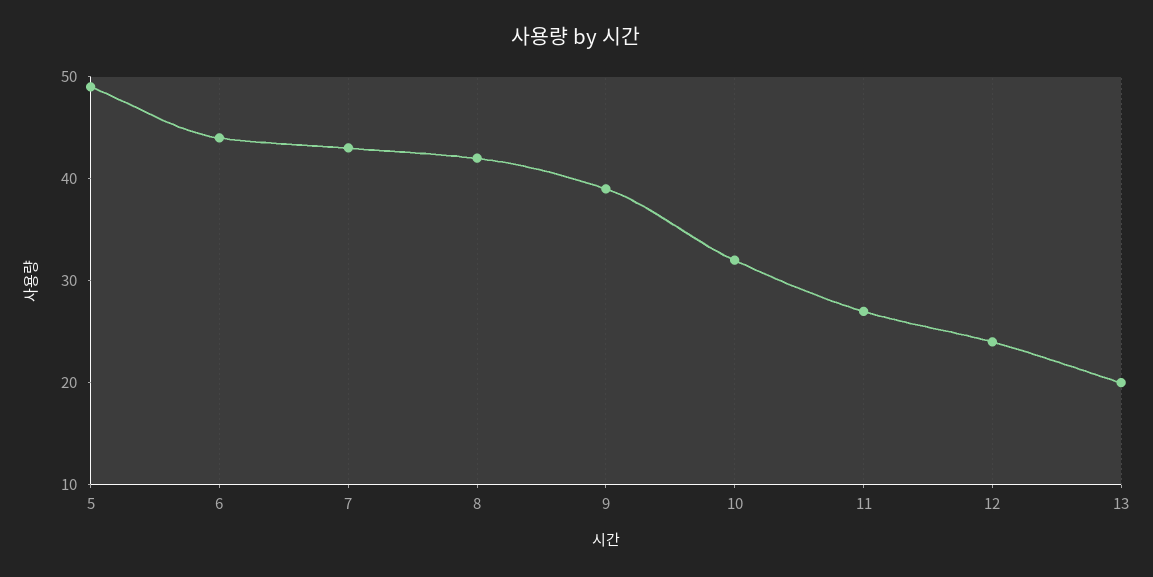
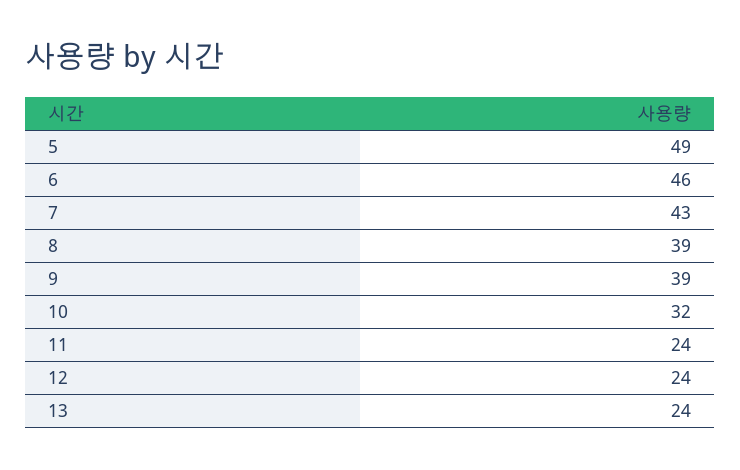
  {
    "5": 49,
-   "6": 44,
+   "6": 46,
    "7": 43,
-   "8": 42,
+   "8": 39,
    "9": 39,
    "10": 32,
-   "11": 27,
+   "11": 24,
    "12": 24,
-   "13": 20
+   "13": 24
  }

